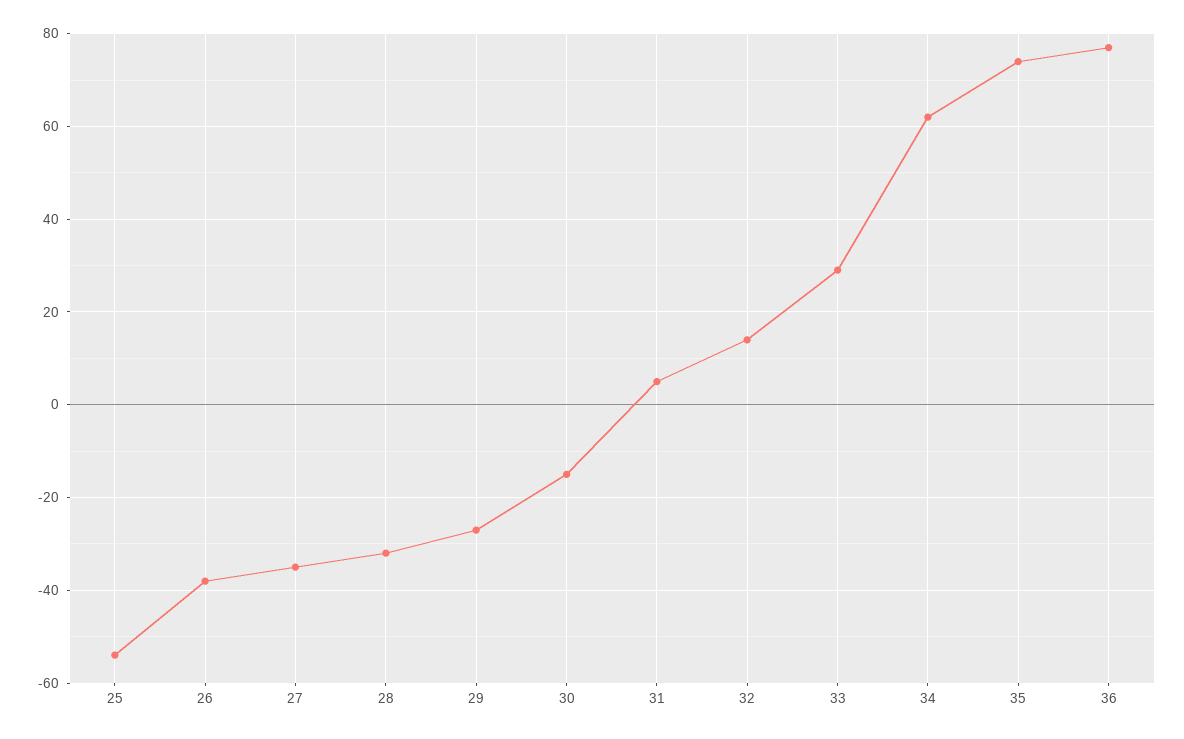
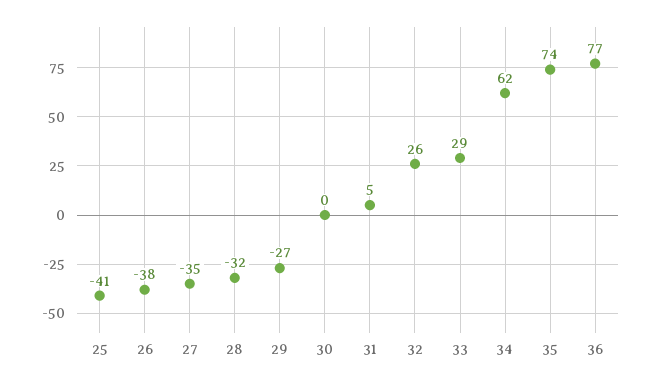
  {
-   "25": -55,
+   "25": -41,
    "26": -38,
    "27": -35,
    "28": -32,
    "29": -27,
-   "30": -15,
+   "30": 0,
    "31": 5,
-   "32": 15,
+   "32": 26,
    "33": 29,
    "34": 62,
    "35": 74,
    "36": 77
  }

